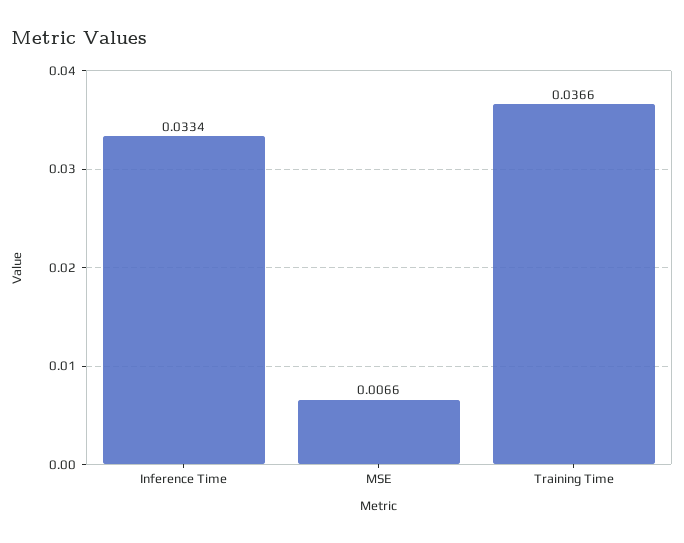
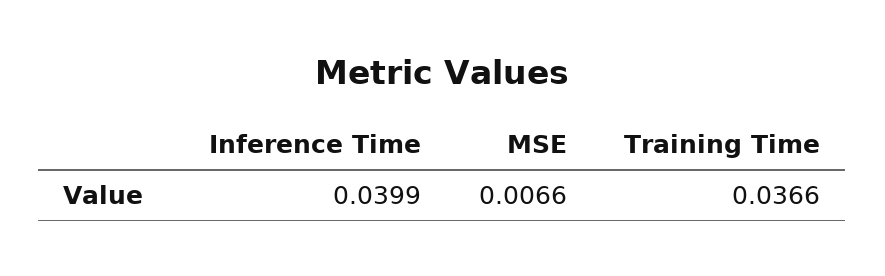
  {
-   "Inference Time": 0.0334,
+   "Inference Time": 0.0399,
    "MSE": 0.0066,
    "Training Time": 0.0366
  }

